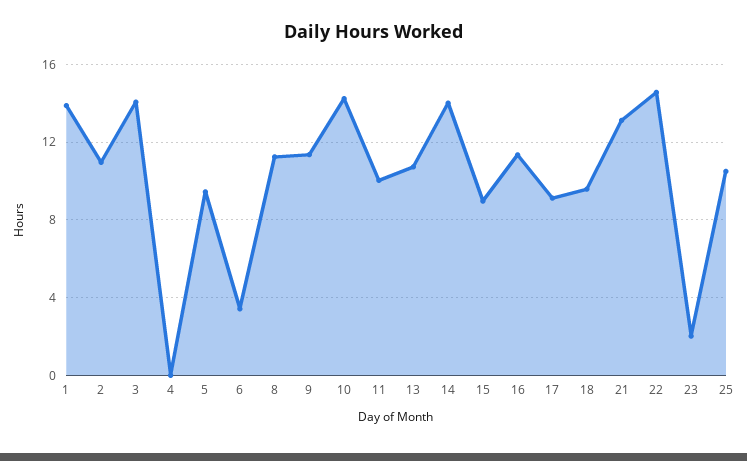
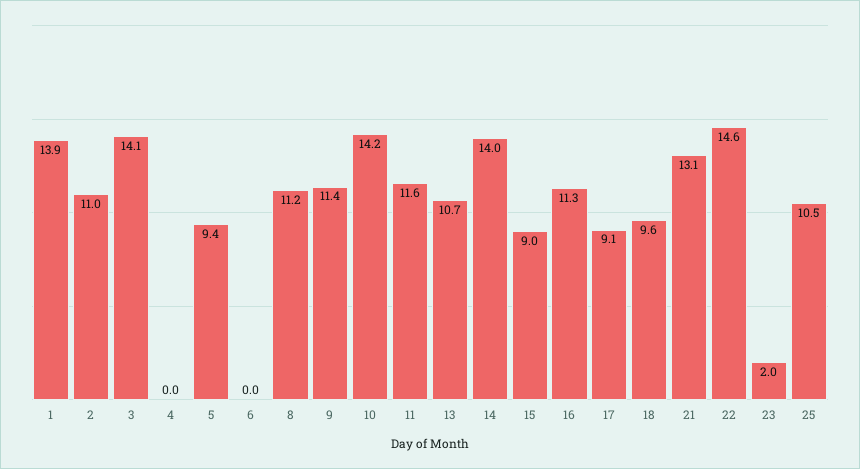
  {
    "1": 13.9,
    "2": 11,
    "3": 14.1,
    "4": 0,
    "5": 9.4,
-   "6": 3.5,
+   "6": 0,
    "8": 11.2,
    "9": 11.4,
    "10": 14.2,
-   "11": 10,
+   "11": 11.6,
    "13": 10.7,
    "14": 14,
    "15": 9,
    "16": 11.3,
    "17": 9.1,
    "18": 9.6,
    "21": 13.1,
    "22": 14.6,
    "23": 2,
    "25": 10.5
  }

